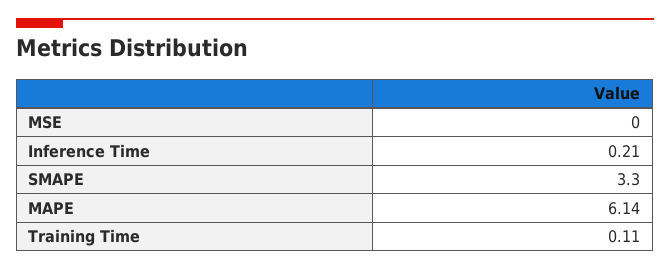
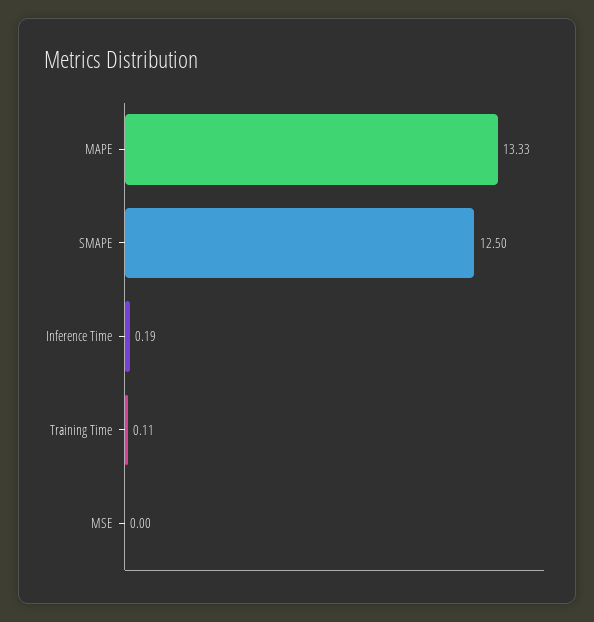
  {
    "MSE": 0,
-   "Inference Time": 0.21,
+   "Inference Time": 0.19,
-   "SMAPE": 3.3,
+   "SMAPE": 12.5,
-   "MAPE": 6.14,
+   "MAPE": 13.33,
    "Training Time": 0.11
  }

